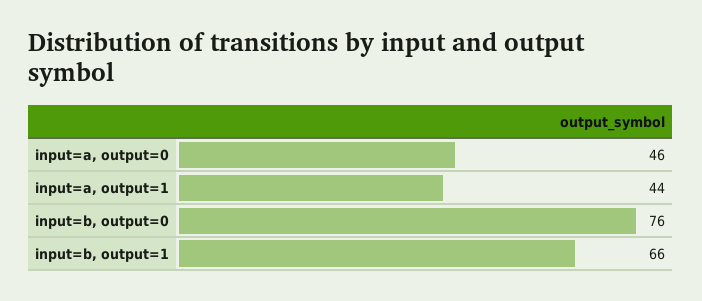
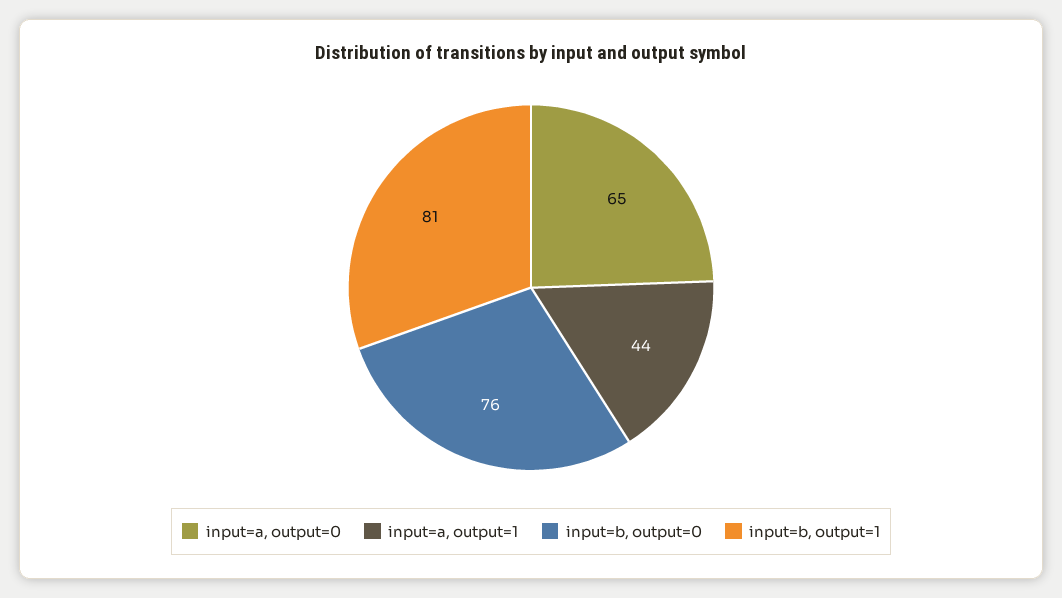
  {
-   "input=a, output=0": 46,
+   "input=a, output=0": 65,
    "input=a, output=1": 44,
    "input=b, output=0": 76,
-   "input=b, output=1": 66
+   "input=b, output=1": 81
  }

